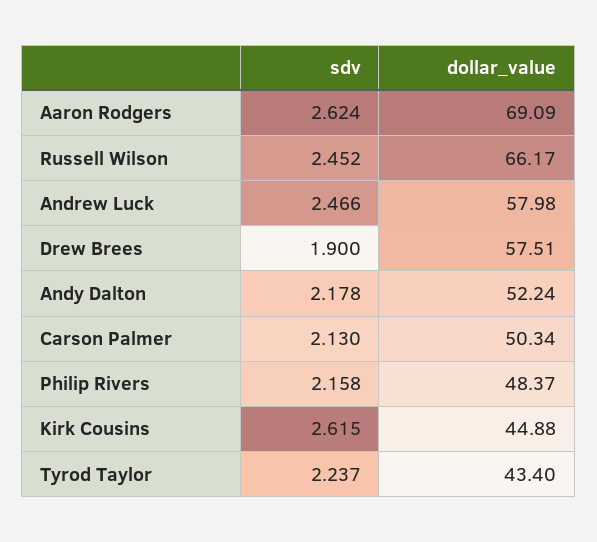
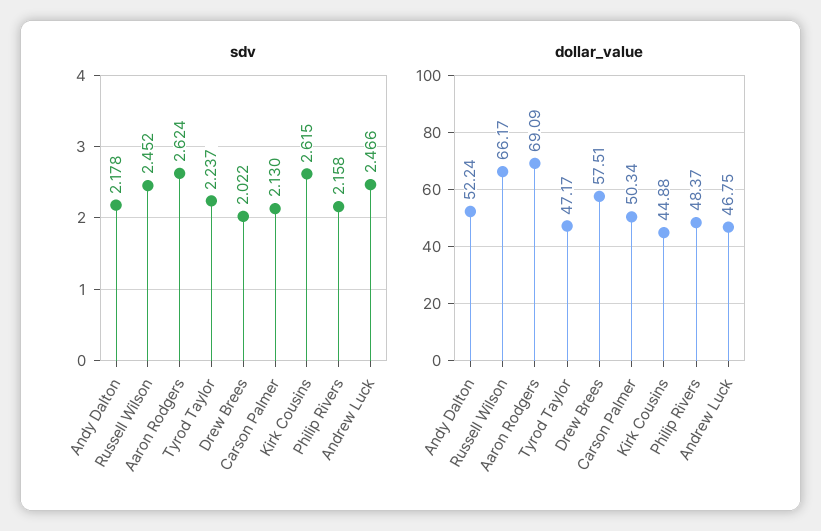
  {
    "sdv": {
      "Aaron Rodgers": 2.624,
      "Russell Wilson": 2.452,
      "Andrew Luck": 2.466,
-     "Drew Brees": 1.9,
+     "Drew Brees": 2.022,
      "Andy Dalton": 2.178,
      "Carson Palmer": 2.13,
      "Philip Rivers": 2.158,
      "Kirk Cousins": 2.615,
      "Tyrod Taylor": 2.237
    },
    "dollar_value": {
      "Aaron Rodgers": 69.09,
      "Russell Wilson": 66.17,
-     "Andrew Luck": 57.98,
+     "Andrew Luck": 46.75,
      "Drew Brees": 57.51,
      "Andy Dalton": 52.24,
      "Carson Palmer": 50.34,
      "Philip Rivers": 48.37,
      "Kirk Cousins": 44.88,
-     "Tyrod Taylor": 43.4
+     "Tyrod Taylor": 47.17
    }
  }

